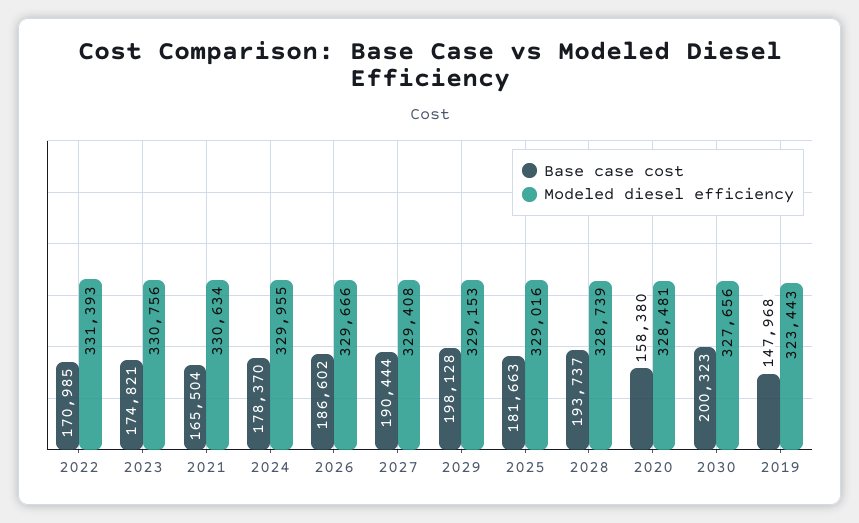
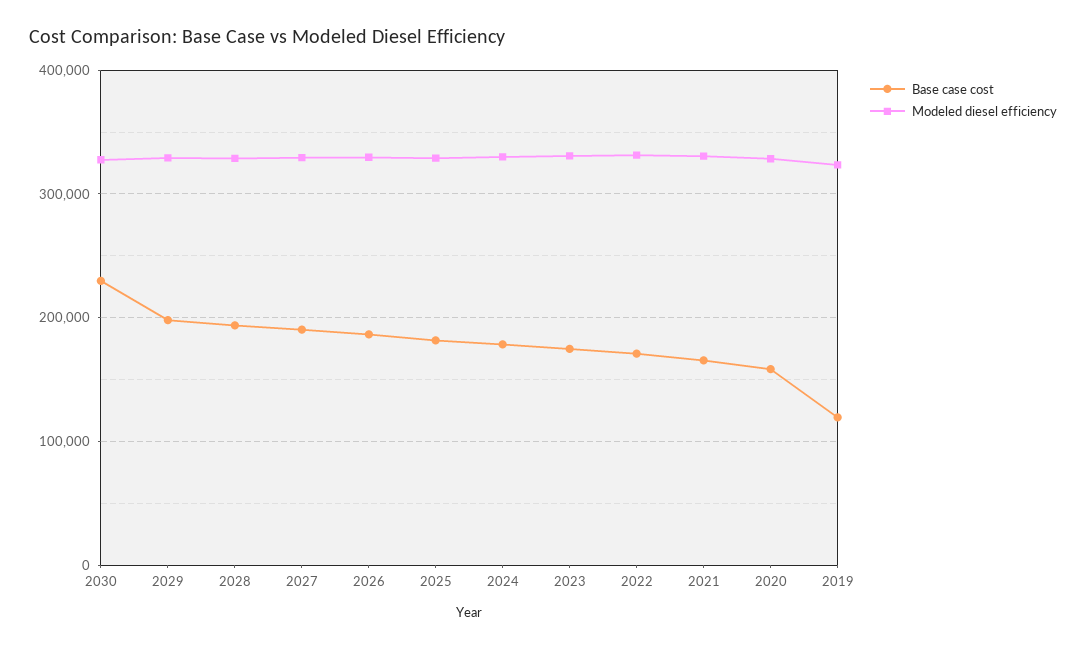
  {
    "Base case cost": {
      "2022": 170985,
      "2023": 174821,
      "2021": 165504,
      "2024": 178370,
      "2026": 186602,
      "2027": 190444,
      "2029": 198128,
      "2025": 181663,
      "2028": 193737,
      "2020": 158380,
-     "2030": 200323,
+     "2030": 230000,
-     "2019": 147968
+     "2019": 120000
    },
    "Modeled diesel efficiency": {
      "2022": 331393,
      "2023": 330756,
      "2021": 330634,
      "2024": 329955,
      "2026": 329666,
      "2027": 329408,
      "2029": 329153,
      "2025": 329016,
      "2028": 328739,
      "2020": 328481,
      "2030": 327656,
      "2019": 323443
    }
  }

